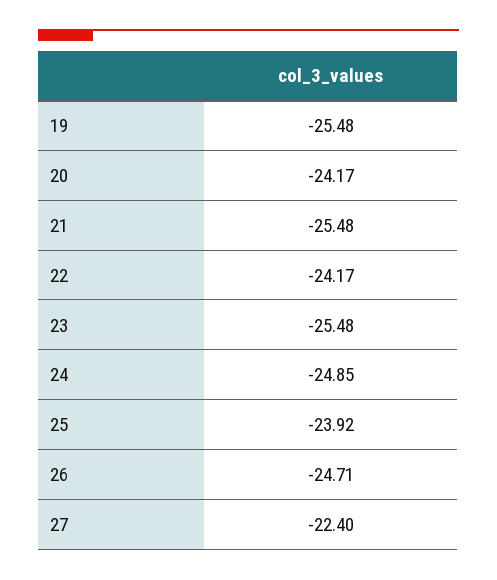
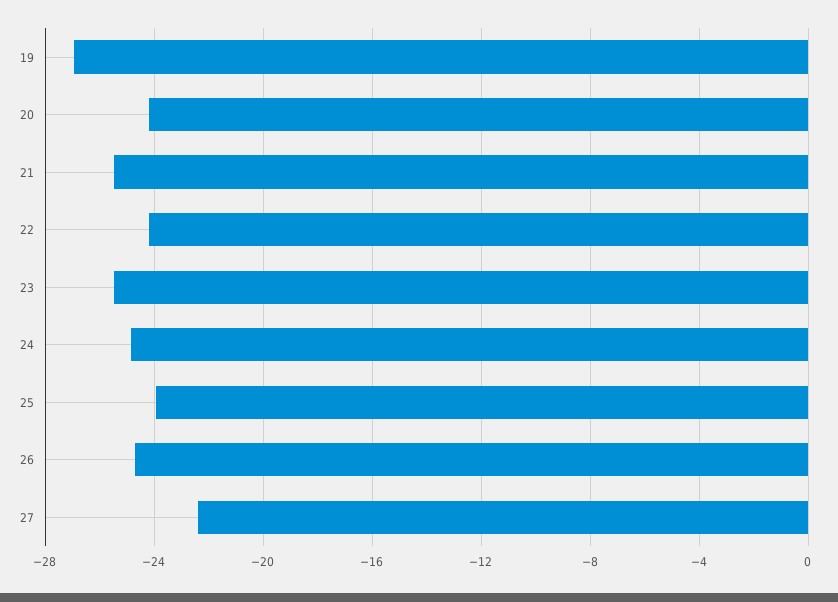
  {
-   "19": -25.48,
+   "19": -27,
    "20": -24.17,
    "21": -25.48,
    "22": -24.17,
    "23": -25.48,
    "24": -24.85,
    "25": -23.92,
    "26": -24.71,
    "27": -22.4
  }

